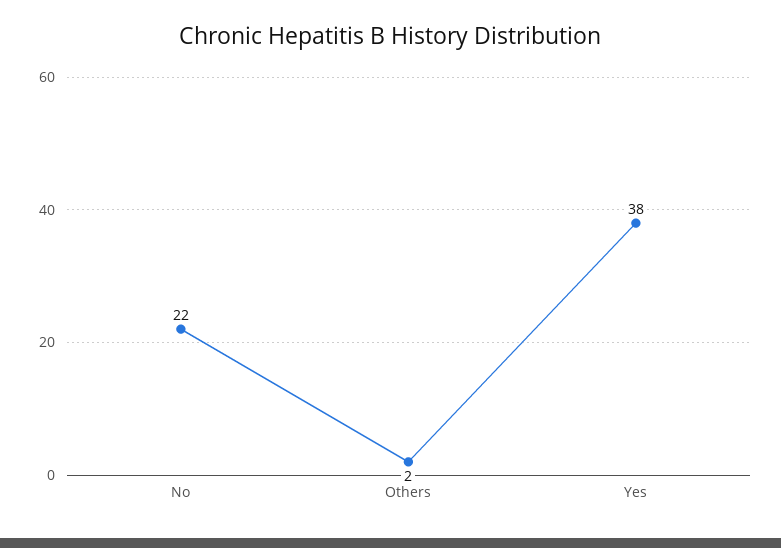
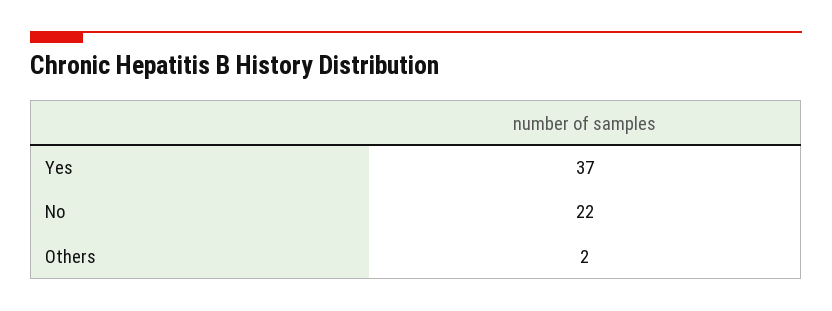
  {
    "No": 22,
    "Others": 2,
-   "Yes": 38
+   "Yes": 37
  }

